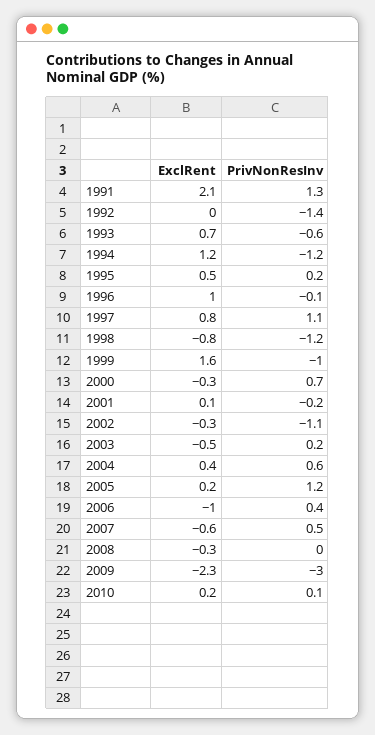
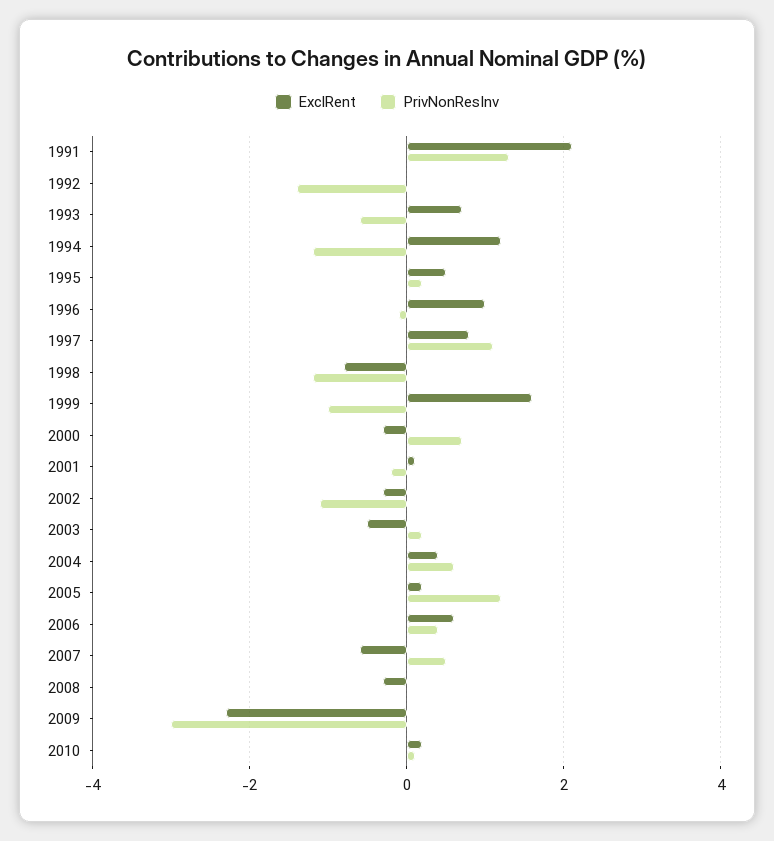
  {
    "ExclRent": {
      "1991": 2.1,
      "1992": 0,
      "1993": 0.7,
      "1994": 1.2,
      "1995": 0.5,
      "1996": 1,
      "1997": 0.8,
      "1998": -0.8,
      "1999": 1.6,
      "2000": -0.3,
      "2001": 0.1,
      "2002": -0.3,
      "2003": -0.5,
      "2004": 0.4,
      "2005": 0.2,
-     "2006": -1,
+     "2006": 0.5,
      "2007": -0.6,
      "2008": -0.3,
      "2009": -2.3,
      "2010": 0.2
    },
    "PrivNonResInv": {
      "1991": 1.3,
      "1992": -1.4,
      "1993": -0.6,
      "1994": -1.2,
      "1995": 0.2,
      "1996": -0.1,
      "1997": 1.1,
      "1998": -1.2,
      "1999": -1,
      "2000": 0.7,
      "2001": -0.2,
      "2002": -1.1,
      "2003": 0.2,
      "2004": 0.6,
      "2005": 1.2,
      "2006": 0.4,
      "2007": 0.5,
      "2008": 0,
      "2009": -3,
      "2010": 0.1
    }
  }

